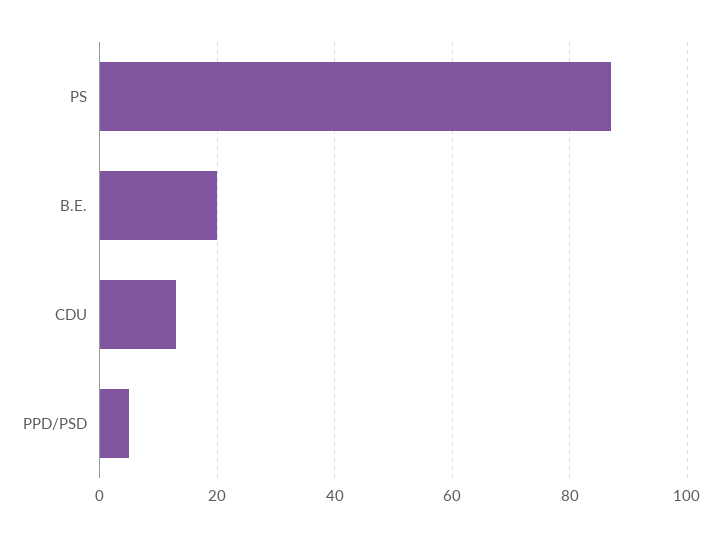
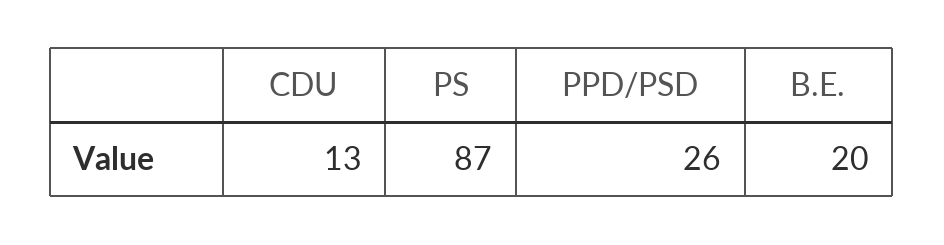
  {
    "PS": 87,
    "B.E.": 20,
    "CDU": 13,
-   "PPD/PSD": 5
+   "PPD/PSD": 26
  }

